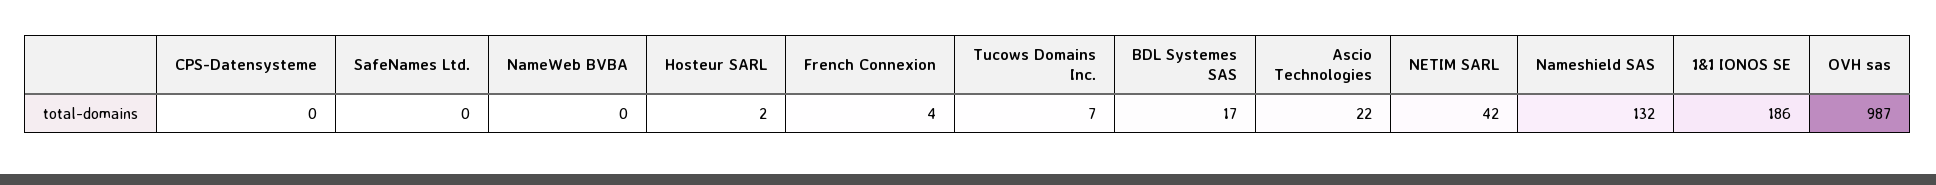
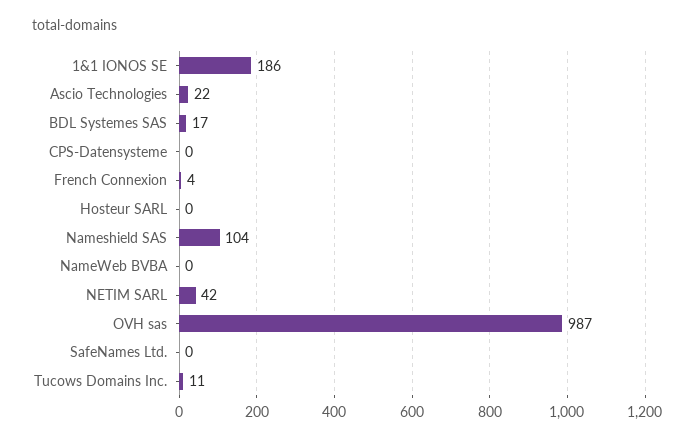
  {
    "CPS-Datensysteme": 0,
    "SafeNames Ltd.": 0,
    "NameWeb BVBA": 0,
-   "Hosteur SARL": 2,
+   "Hosteur SARL": 0,
    "French Connexion": 4,
-   "Tucows Domains Inc.": 7,
+   "Tucows Domains Inc.": 11,
    "BDL Systemes SAS": 17,
    "Ascio Technologies": 22,
    "NETIM SARL": 42,
-   "Nameshield SAS": 132,
+   "Nameshield SAS": 104,
    "1&1 IONOS SE": 186,
    "OVH sas": 987
  }

